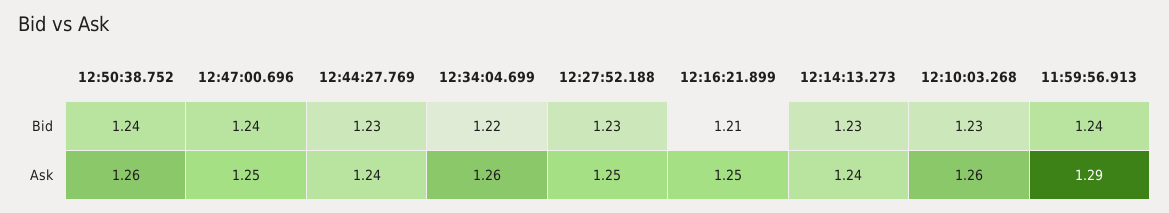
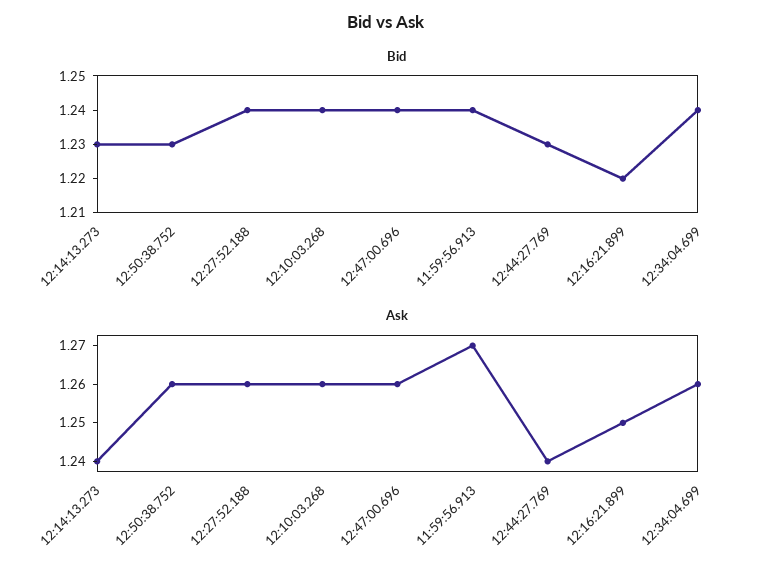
  {
    "Bid": {
-     "12:50:38.752": 1.24,
+     "12:50:38.752": 1.23,
      "12:47:00.696": 1.24,
      "12:44:27.769": 1.23,
-     "12:34:04.699": 1.22,
+     "12:34:04.699": 1.24,
-     "12:27:52.188": 1.23,
+     "12:27:52.188": 1.24,
-     "12:16:21.899": 1.21,
+     "12:16:21.899": 1.22,
      "12:14:13.273": 1.23,
-     "12:10:03.268": 1.23,
+     "12:10:03.268": 1.24,
      "11:59:56.913": 1.24
    },
    "Ask": {
      "12:50:38.752": 1.26,
-     "12:47:00.696": 1.25,
+     "12:47:00.696": 1.26,
      "12:44:27.769": 1.24,
      "12:34:04.699": 1.26,
-     "12:27:52.188": 1.25,
+     "12:27:52.188": 1.26,
      "12:16:21.899": 1.25,
      "12:14:13.273": 1.24,
      "12:10:03.268": 1.26,
-     "11:59:56.913": 1.29
+     "11:59:56.913": 1.27
    }
  }

